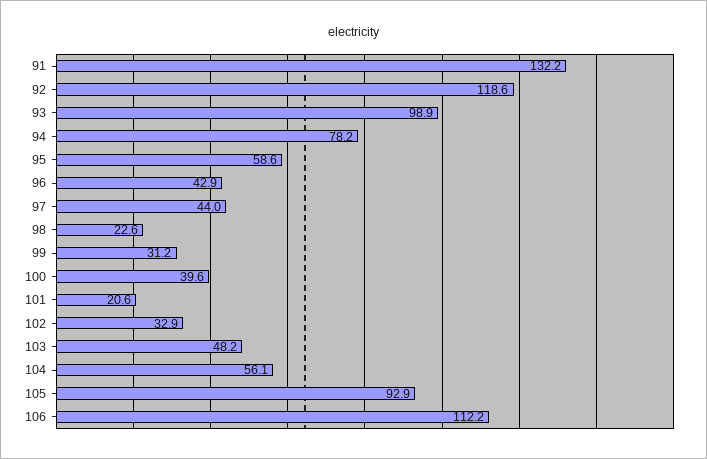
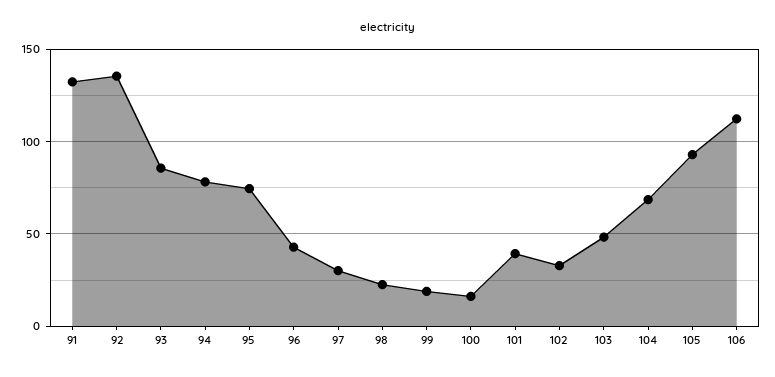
  {
    "91": 132.2,
-   "92": 118.6,
+   "92": 135,
-   "93": 98.9,
+   "93": 85,
    "94": 78.2,
-   "95": 58.6,
+   "95": 75,
    "96": 42.9,
-   "97": 44,
+   "97": 30,
    "98": 22.6,
-   "99": 31.2,
+   "99": 20,
-   "100": 39.6,
+   "100": 15,
-   "101": 20.6,
+   "101": 40,
    "102": 32.9,
    "103": 48.2,
-   "104": 56.1,
+   "104": 70,
    "105": 92.9,
    "106": 112.2
  }

